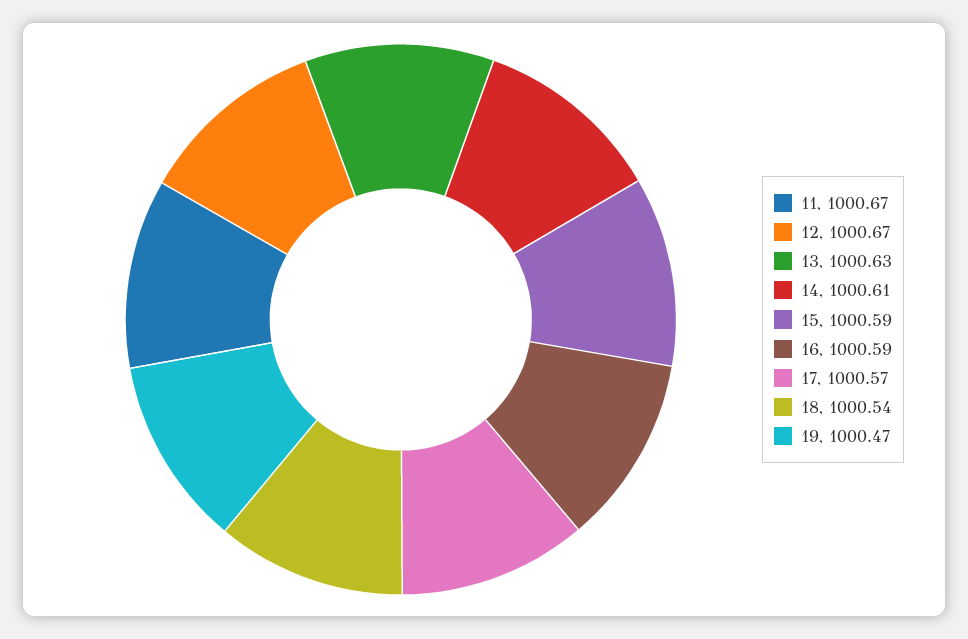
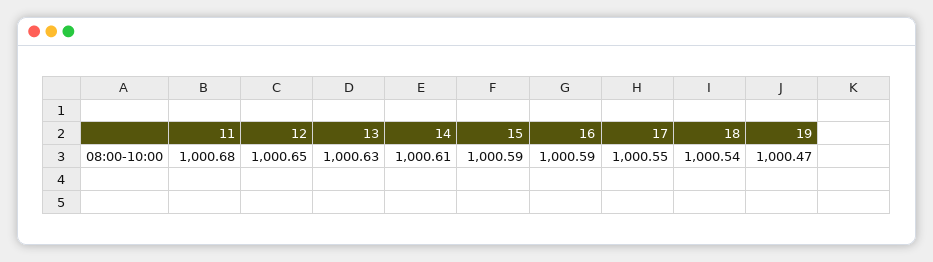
  {
-   "11": 1000.67,
+   "11": 1000.68,
-   "12": 1000.67,
+   "12": 1000.65,
    "13": 1000.63,
    "14": 1000.61,
    "15": 1000.59,
    "16": 1000.59,
-   "17": 1000.57,
+   "17": 1000.55,
    "18": 1000.54,
    "19": 1000.47
  }

